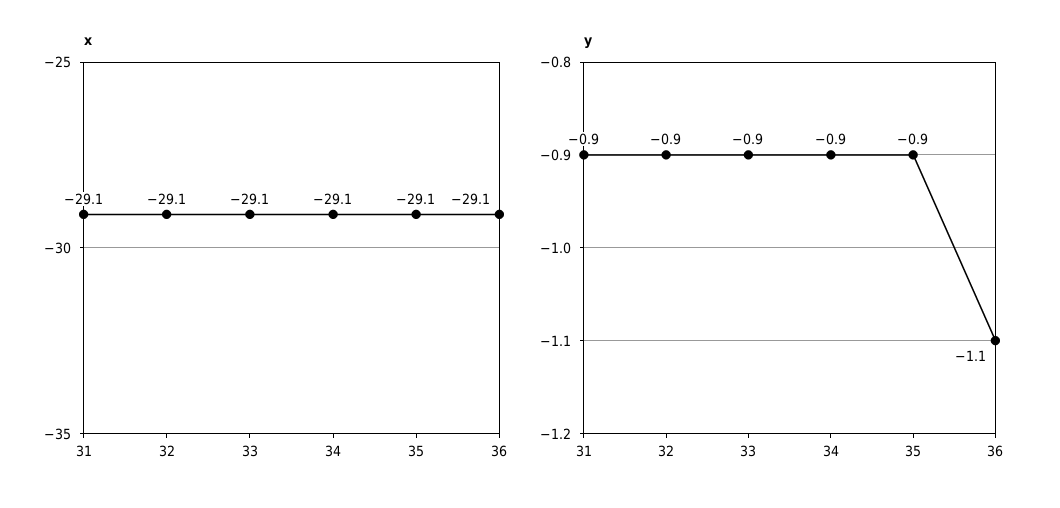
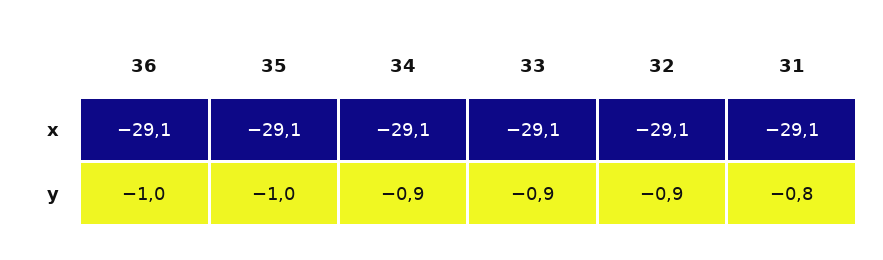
  {
    "x": {
      "31": -29.1,
      "32": -29.1,
      "33": -29.1,
      "34": -29.1,
      "35": -29.1,
      "36": -29.1
    },
    "y": {
-     "31": -0.9,
+     "31": -0.8,
      "32": -0.9,
      "33": -0.9,
      "34": -0.9,
-     "35": -0.9,
+     "35": -1,
-     "36": -1.1
+     "36": -1
    }
  }

